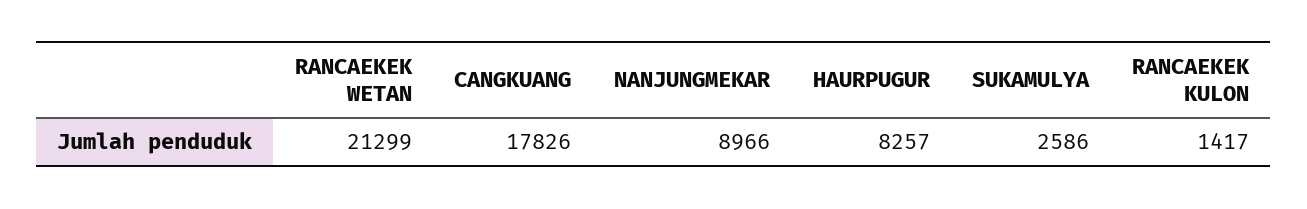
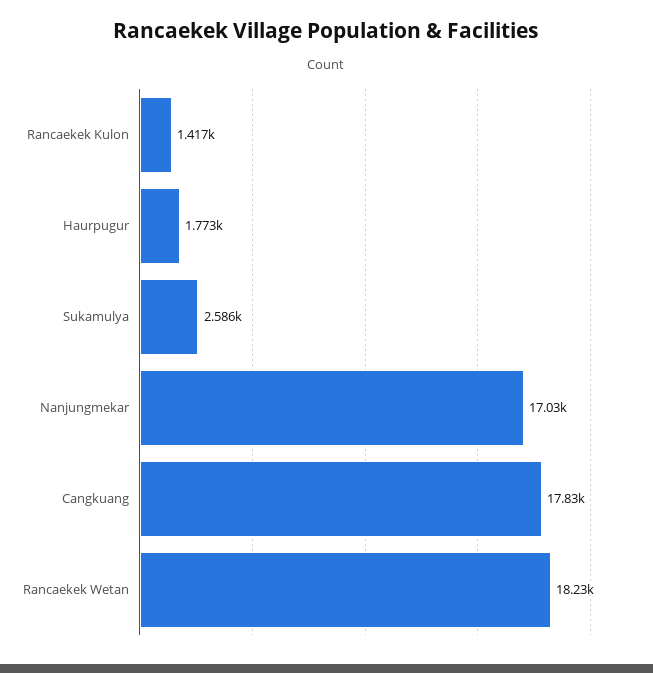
  {
-   "RANCAEKEK WETAN": 21299,
+   "RANCAEKEK WETAN": 18230,
    "CANGKUANG": 17826,
-   "NANJUNGMEKAR": 8966,
+   "NANJUNGMEKAR": 17030,
-   "HAURPUGUR": 8257,
+   "HAURPUGUR": 1773,
    "SUKAMULYA": 2586,
    "RANCAEKEK KULON": 1417
  }

